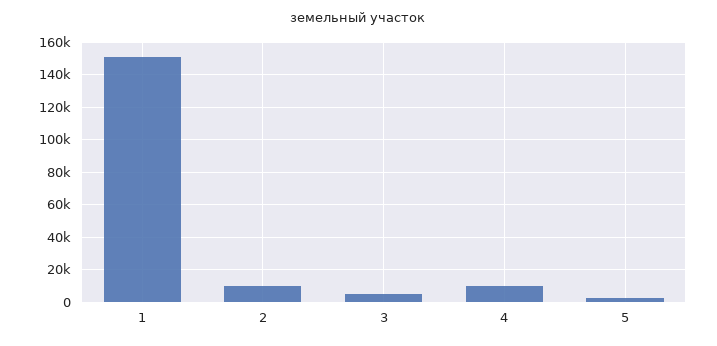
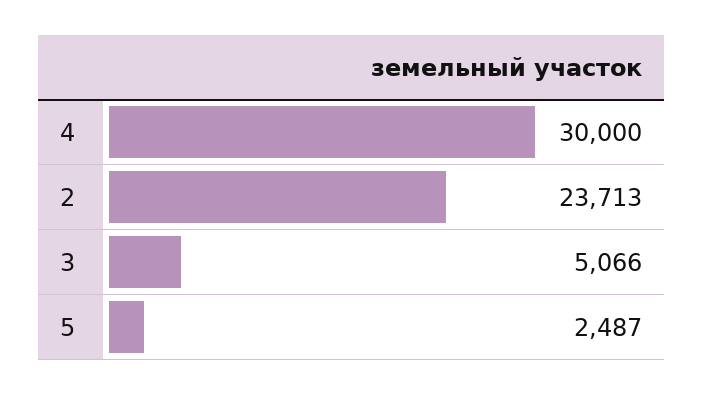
  {
-   "1": 150000,
-   "2": 10000,
+   "2": 23713,
    "3": 5066,
-   "4": 10000,
+   "4": 30000,
    "5": 2487
  }

